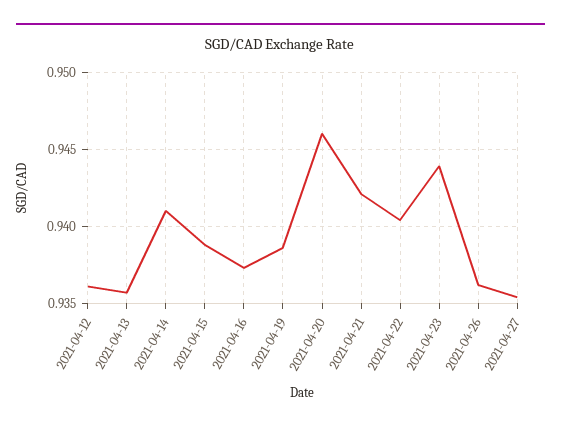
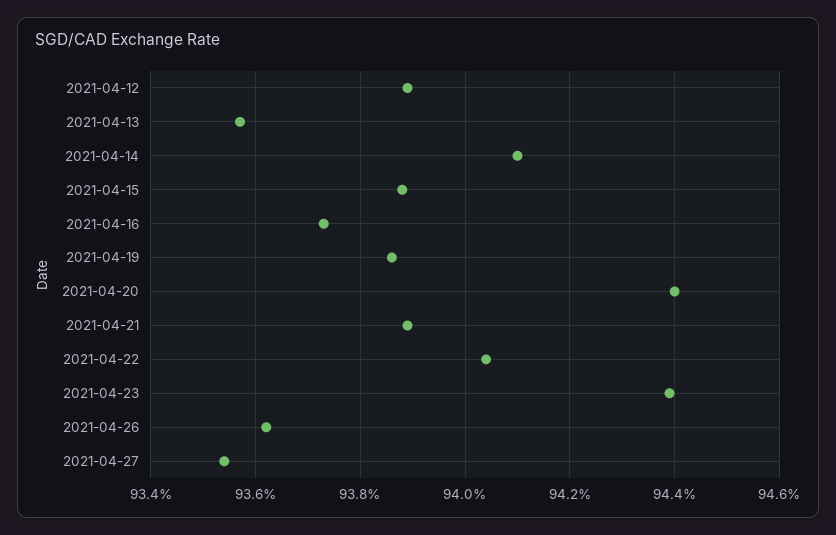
  {
-   "2021-04-12": 0.936,
+   "2021-04-12": 0.939,
    "2021-04-13": 0.9355,
    "2021-04-14": 0.941,
    "2021-04-15": 0.939,
    "2021-04-16": 0.9375,
    "2021-04-19": 0.9385,
-   "2021-04-20": 0.946,
+   "2021-04-20": 0.944,
-   "2021-04-21": 0.942,
+   "2021-04-21": 0.939,
    "2021-04-22": 0.9405,
    "2021-04-23": 0.944,
    "2021-04-26": 0.936,
    "2021-04-27": 0.9355
  }

